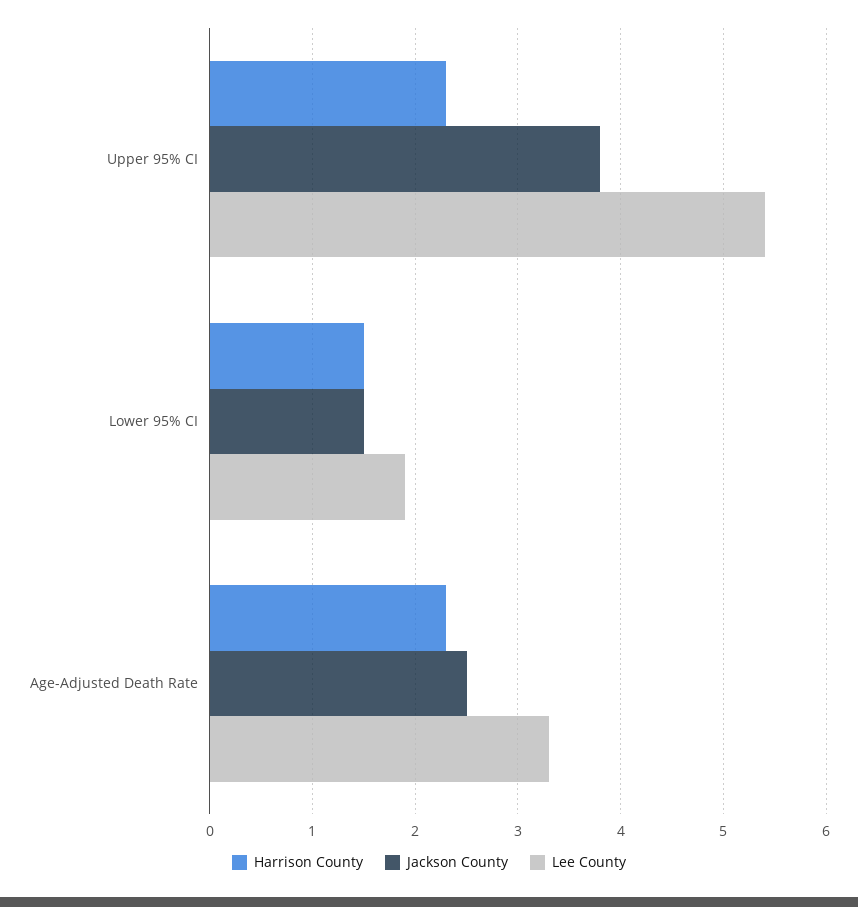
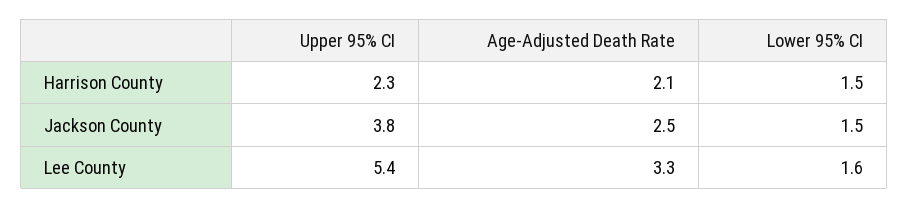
  {
    "Harrison County": {
      "Upper 95% CI": 2.3,
      "Lower 95% CI": 1.5,
-     "Age-Adjusted Death Rate": 2.3
+     "Age-Adjusted Death Rate": 2.1
    },
    "Jackson County": {
      "Upper 95% CI": 3.8,
      "Lower 95% CI": 1.5,
      "Age-Adjusted Death Rate": 2.5
    },
    "Lee County": {
      "Upper 95% CI": 5.4,
-     "Lower 95% CI": 1.9,
+     "Lower 95% CI": 1.6,
      "Age-Adjusted Death Rate": 3.3
    }
  }

